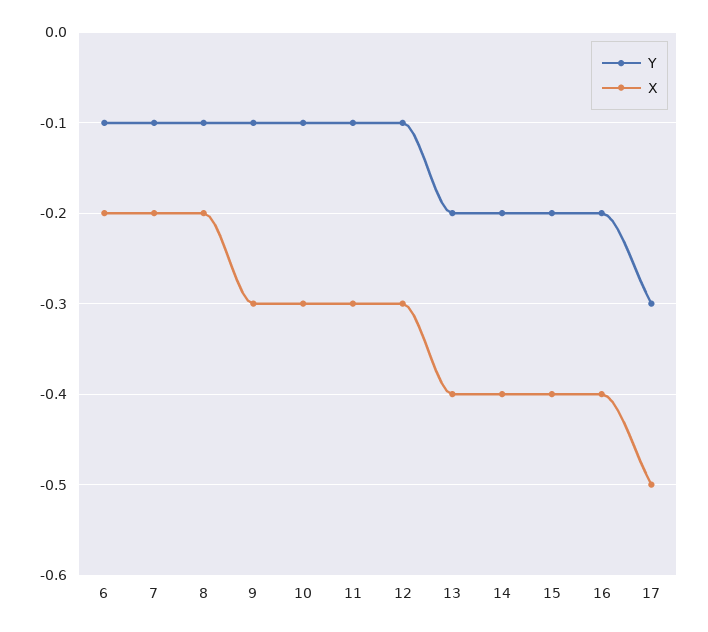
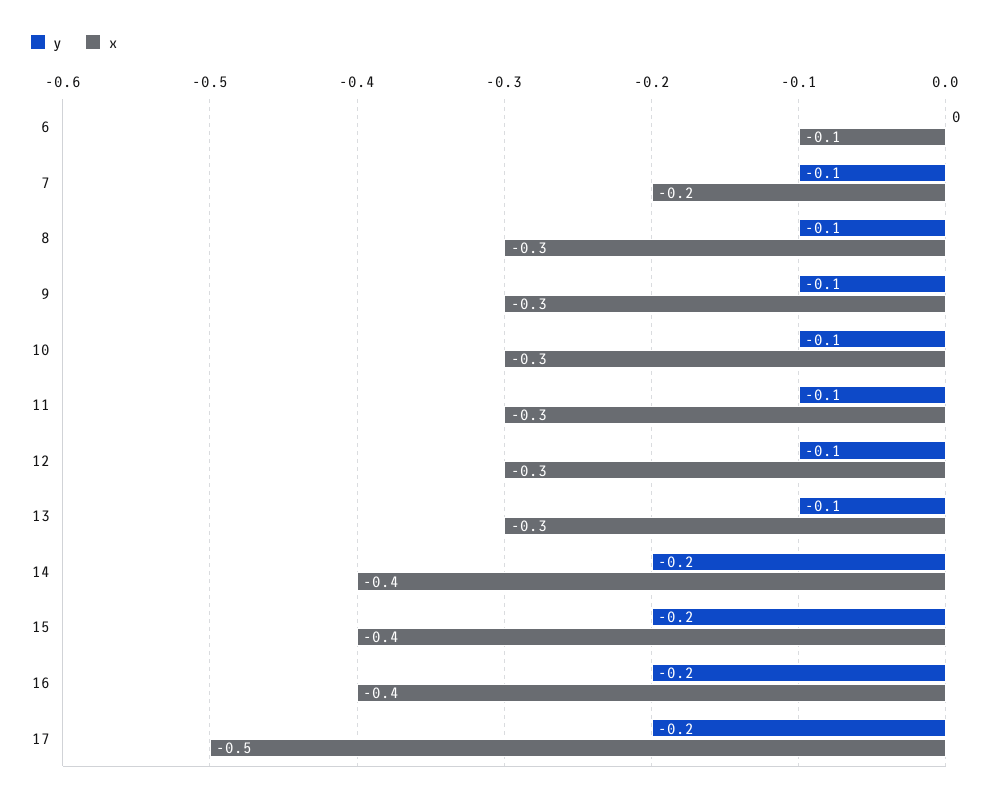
  {
    "Y": {
-     "6": -0.1,
+     "6": 0,
      "7": -0.1,
      "8": -0.1,
      "9": -0.1,
      "10": -0.1,
      "11": -0.1,
      "12": -0.1,
-     "13": -0.2,
+     "13": -0.1,
      "14": -0.2,
      "15": -0.2,
      "16": -0.2,
-     "17": -0.3
+     "17": -0.2
    },
    "X": {
-     "6": -0.2,
+     "6": -0.1,
      "7": -0.2,
-     "8": -0.2,
+     "8": -0.3,
      "9": -0.3,
      "10": -0.3,
      "11": -0.3,
      "12": -0.3,
-     "13": -0.4,
+     "13": -0.3,
      "14": -0.4,
      "15": -0.4,
      "16": -0.4,
      "17": -0.5
    }
  }

